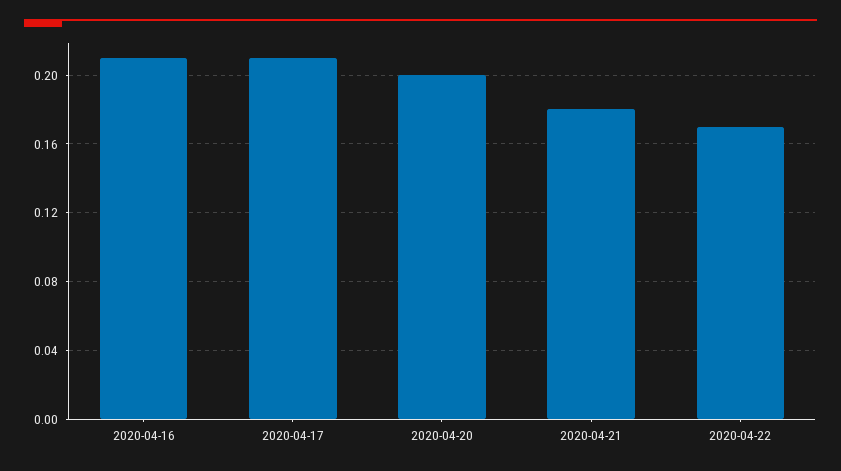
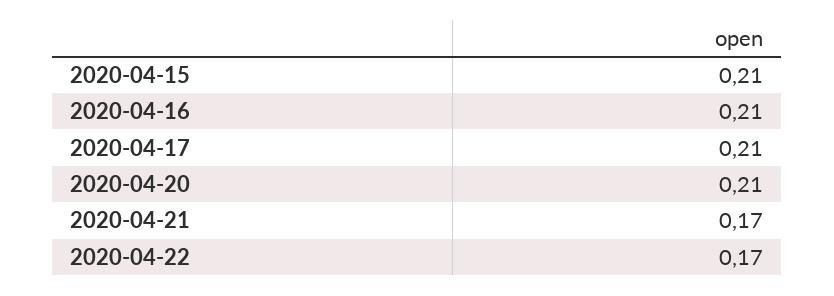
  {
    "2020-04-16": 0.21,
    "2020-04-17": 0.21,
-   "2020-04-20": 0.2,
+   "2020-04-20": 0.21,
-   "2020-04-21": 0.18,
+   "2020-04-21": 0.17,
-   "2020-04-22": 0.17
+   "2020-04-22": 0.17,
+   "2020-04-15": 0.21
  }

